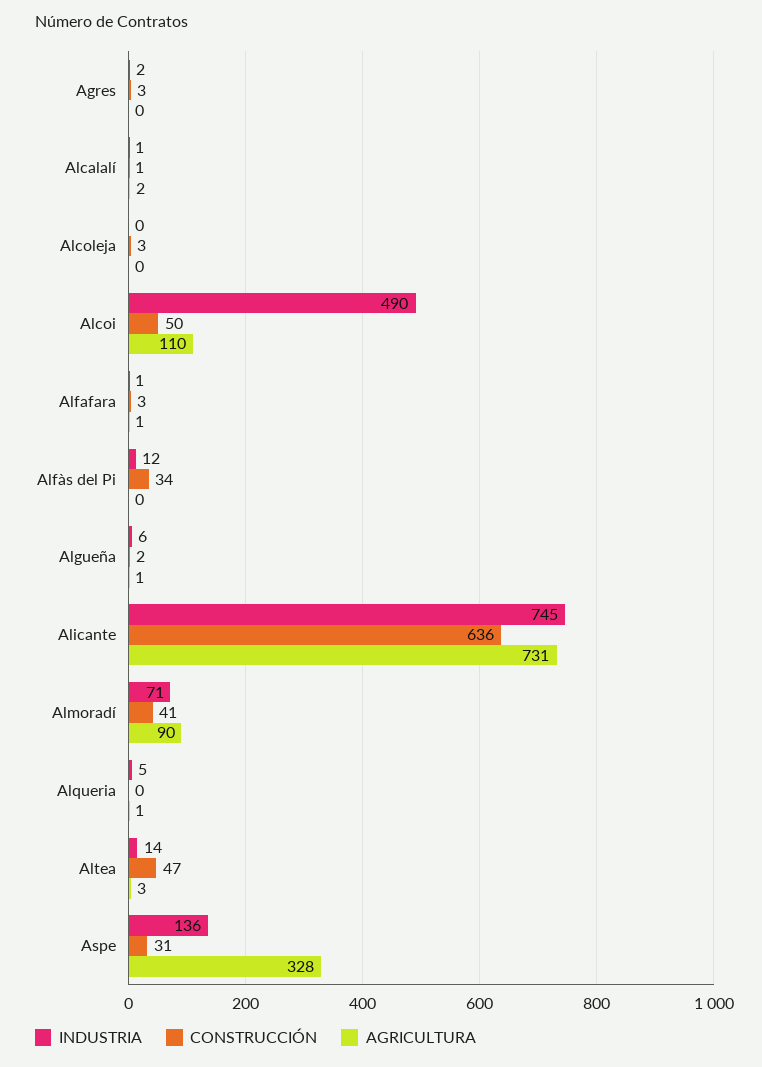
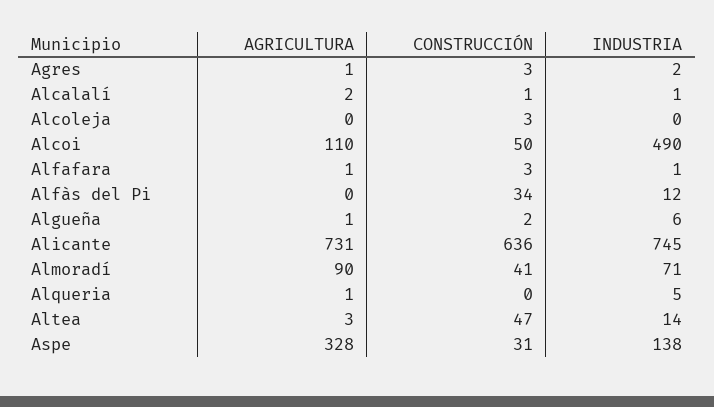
  {
    "INDUSTRIA": {
      "Agres": 2,
      "Alcalalí": 1,
      "Alcoleja": 0,
      "Alcoi": 490,
      "Alfafara": 1,
      "Alfàs del Pi": 12,
      "Algueña": 6,
      "Alicante": 745,
      "Almoradí": 71,
      "Alqueria": 5,
      "Altea": 14,
-     "Aspe": 136
+     "Aspe": 138
    },
    "CONSTRUCCIÓN": {
      "Agres": 3,
      "Alcalalí": 1,
      "Alcoleja": 3,
      "Alcoi": 50,
      "Alfafara": 3,
      "Alfàs del Pi": 34,
      "Algueña": 2,
      "Alicante": 636,
      "Almoradí": 41,
      "Alqueria": 0,
      "Altea": 47,
      "Aspe": 31
    },
    "AGRICULTURA": {
-     "Agres": 0,
+     "Agres": 1,
      "Alcalalí": 2,
      "Alcoleja": 0,
      "Alcoi": 110,
      "Alfafara": 1,
      "Alfàs del Pi": 0,
      "Algueña": 1,
      "Alicante": 731,
      "Almoradí": 90,
      "Alqueria": 1,
      "Altea": 3,
      "Aspe": 328
    }
  }

